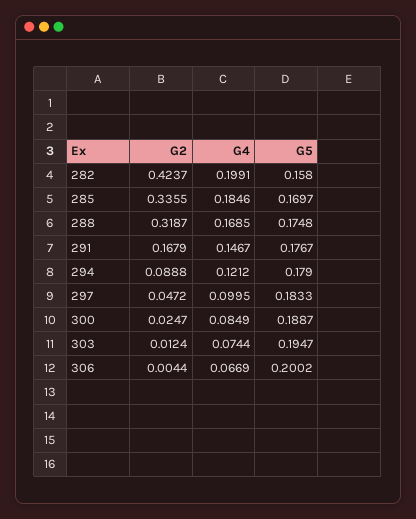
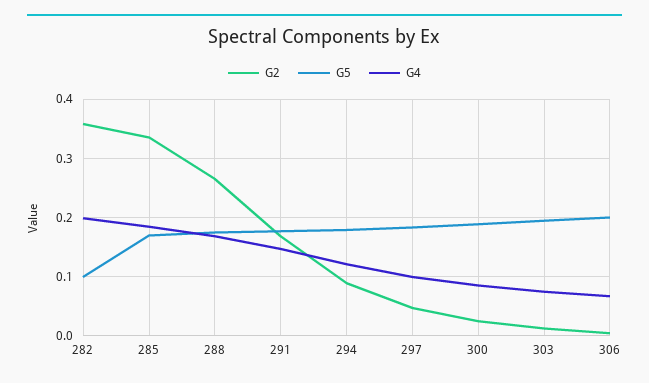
  {
    "G2": {
-     "282": 0.4237,
+     "282": 0.36,
      "285": 0.3355,
-     "288": 0.3187,
+     "288": 0.26,
      "291": 0.1679,
      "294": 0.0888,
      "297": 0.0472,
      "300": 0.0247,
      "303": 0.0124,
      "306": 0.0044
    },
    "G4": {
      "282": 0.1991,
      "285": 0.1846,
      "288": 0.1685,
      "291": 0.1467,
      "294": 0.1212,
      "297": 0.0995,
      "300": 0.0849,
      "303": 0.0744,
      "306": 0.0669
    },
    "G5": {
-     "282": 0.158,
+     "282": 0.1,
      "285": 0.1697,
      "288": 0.1748,
      "291": 0.1767,
      "294": 0.179,
      "297": 0.1833,
      "300": 0.1887,
      "303": 0.1947,
      "306": 0.2002
    }
  }

